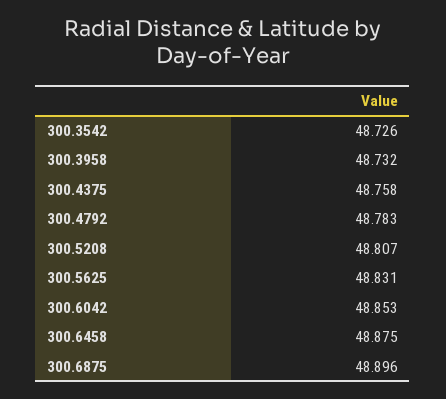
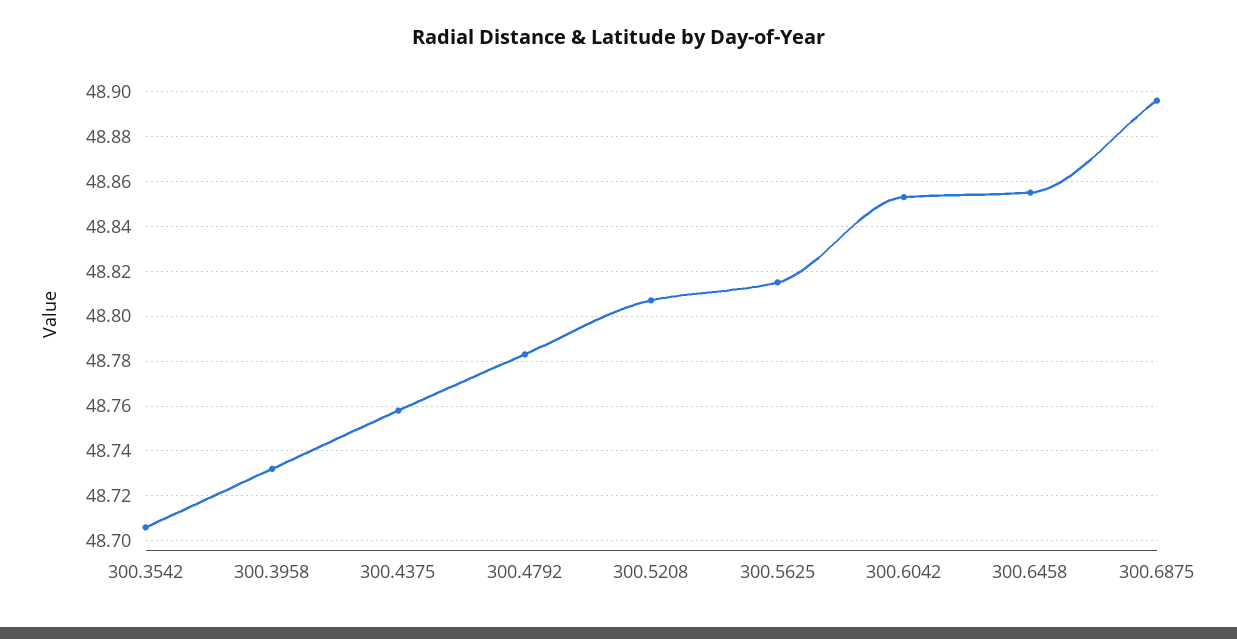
  {
-   "300.3542": 48.726,
+   "300.3542": 48.705,
    "300.3958": 48.732,
    "300.4375": 48.758,
    "300.4792": 48.783,
    "300.5208": 48.807,
-   "300.5625": 48.831,
+   "300.5625": 48.815,
    "300.6042": 48.853,
-   "300.6458": 48.875,
+   "300.6458": 48.855,
    "300.6875": 48.896
  }

